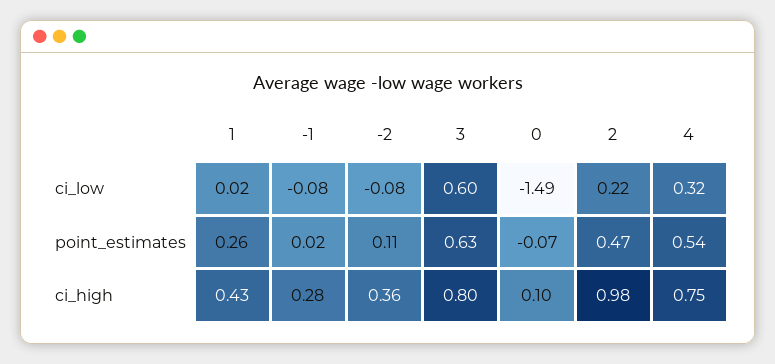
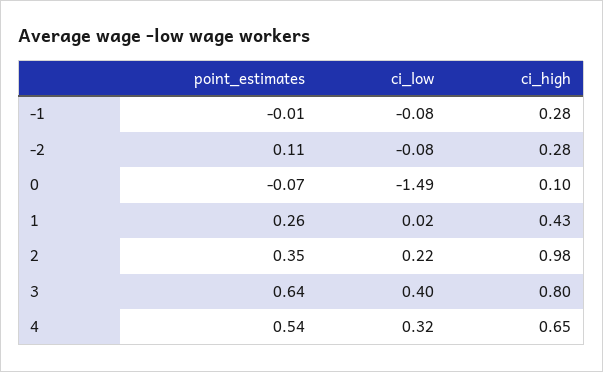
  {
    "1": {
      "ci_low": 0.02,
      "point_estimates": 0.26,
      "ci_high": 0.43
    },
    "-1": {
      "ci_low": -0.08,
-     "point_estimates": 0.02,
+     "point_estimates": -0.01,
      "ci_high": 0.28
    },
    "-2": {
      "ci_low": -0.08,
      "point_estimates": 0.11,
-     "ci_high": 0.36
+     "ci_high": 0.28
    },
    "3": {
-     "ci_low": 0.6,
+     "ci_low": 0.4,
-     "point_estimates": 0.63,
+     "point_estimates": 0.64,
      "ci_high": 0.8
    },
    "0": {
      "ci_low": -1.49,
      "point_estimates": -0.07,
      "ci_high": 0.1
    },
    "2": {
      "ci_low": 0.22,
-     "point_estimates": 0.47,
+     "point_estimates": 0.35,
      "ci_high": 0.98
    },
    "4": {
      "ci_low": 0.32,
      "point_estimates": 0.54,
-     "ci_high": 0.75
+     "ci_high": 0.65
    }
  }

